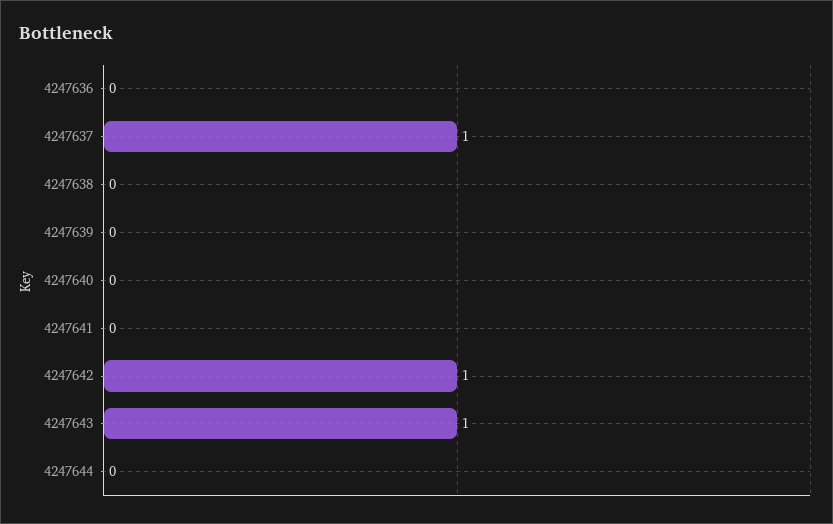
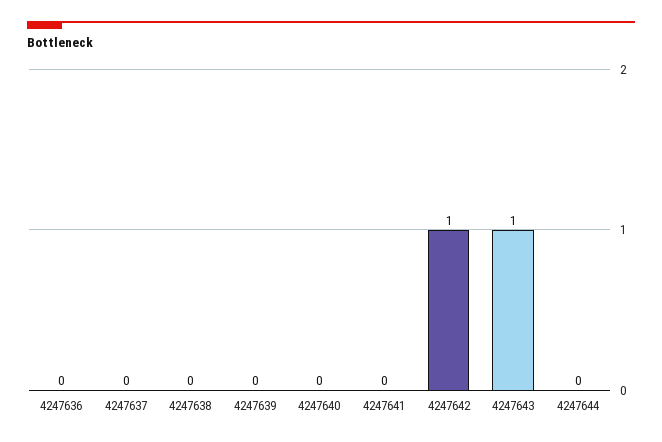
  {
    "4247636": 0,
-   "4247637": 1,
+   "4247637": 0,
    "4247638": 0,
    "4247639": 0,
    "4247640": 0,
    "4247641": 0,
    "4247642": 1,
    "4247643": 1,
    "4247644": 0
  }

